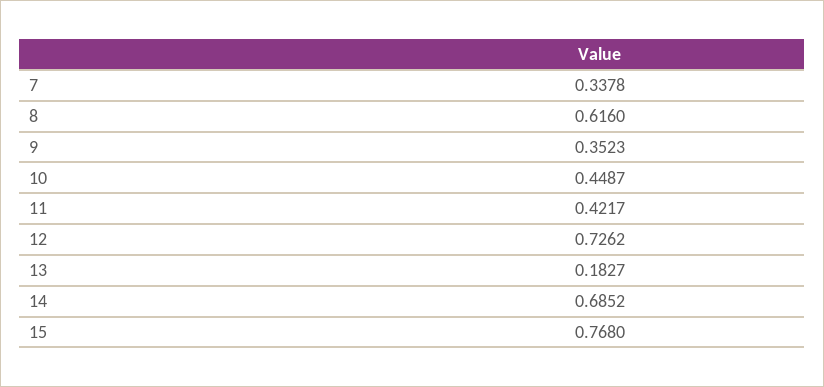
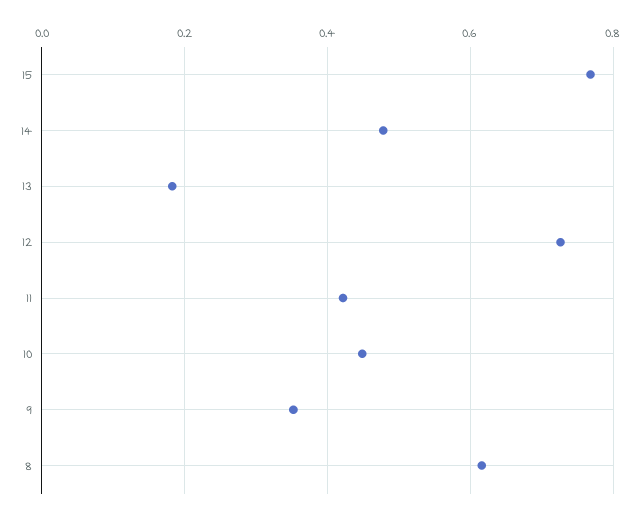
  {
-   "7": 0.3378,
    "8": 0.616,
    "9": 0.3523,
    "10": 0.4487,
    "11": 0.4217,
    "12": 0.7262,
    "13": 0.1827,
-   "14": 0.6852,
+   "14": 0.48,
    "15": 0.768
  }

